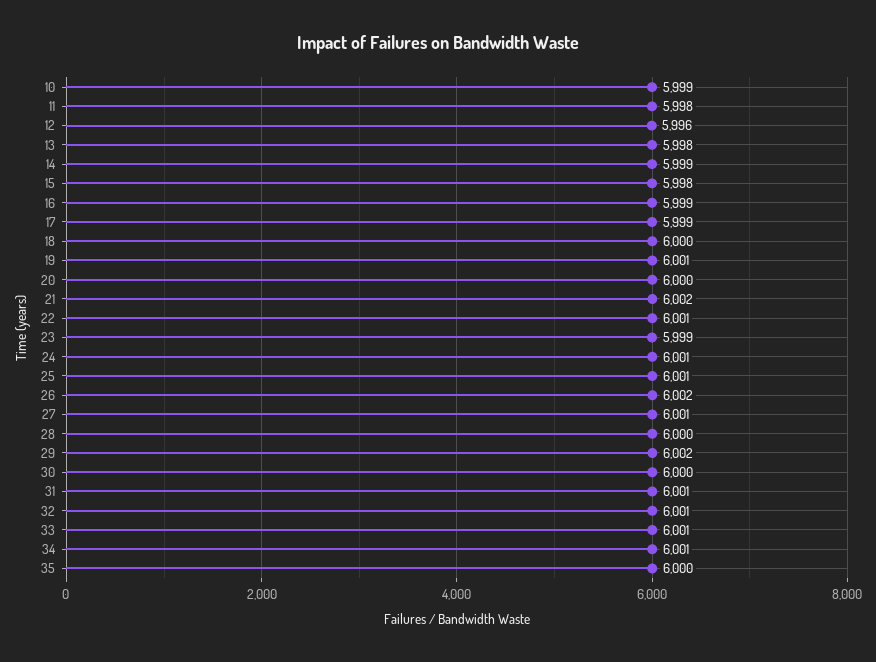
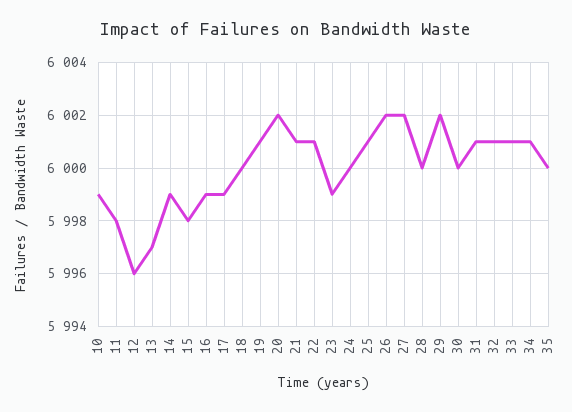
  {
    "10": 5999,
    "11": 5998,
    "12": 5996,
-   "13": 5998,
+   "13": 5997,
    "14": 5999,
    "15": 5998,
    "16": 5999,
    "17": 5999,
    "18": 6000,
    "19": 6001,
-   "20": 6000,
+   "20": 6002,
-   "21": 6002,
+   "21": 6001,
    "22": 6001,
    "23": 5999,
-   "24": 6001,
+   "24": 6000,
    "25": 6001,
    "26": 6002,
-   "27": 6001,
+   "27": 6002,
    "28": 6000,
    "29": 6002,
    "30": 6000,
    "31": 6001,
    "32": 6001,
    "33": 6001,
    "34": 6001,
    "35": 6000
  }

